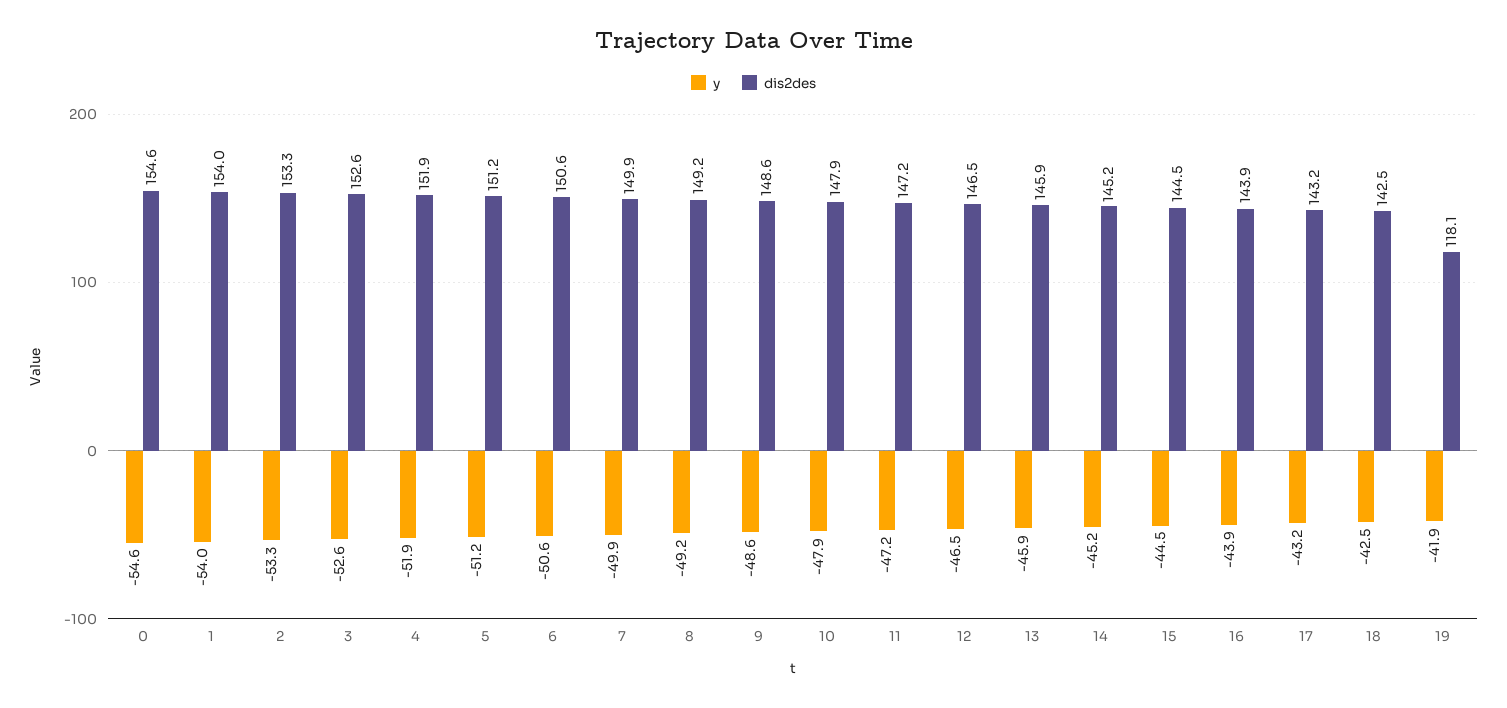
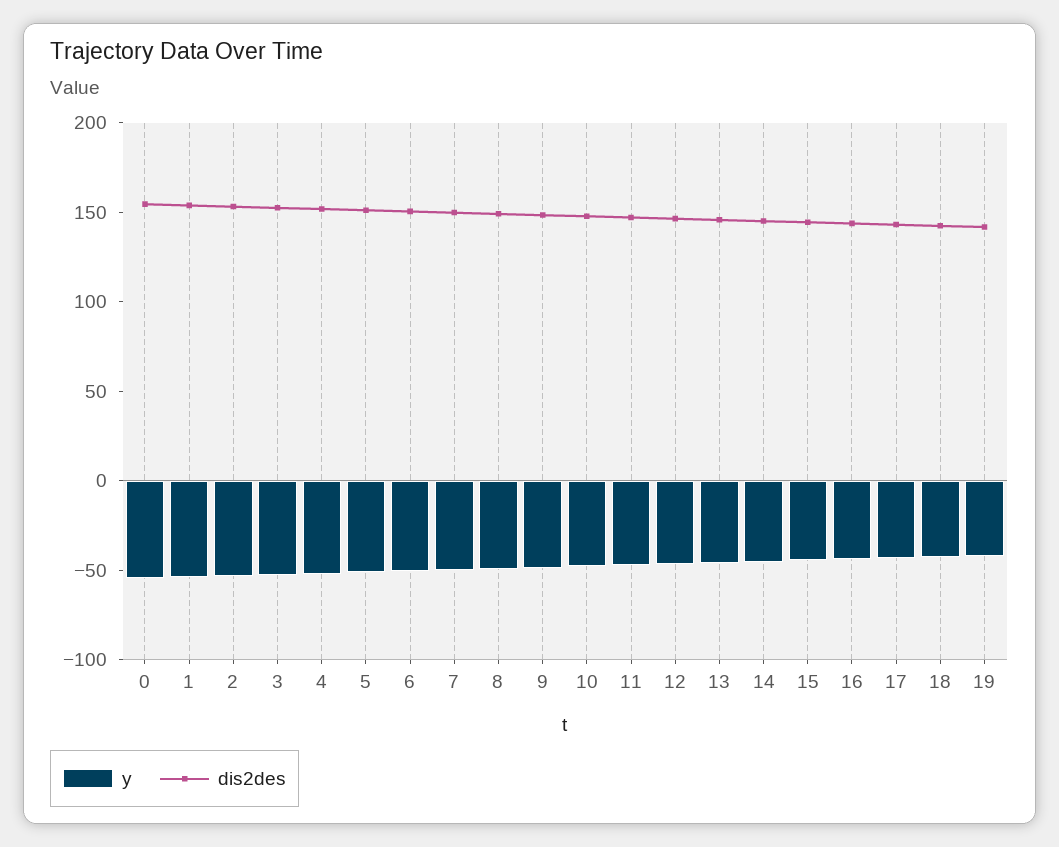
  {
    "y": {
      "0": -54.6,
      "1": -54,
      "2": -53.3,
      "3": -52.6,
      "4": -51.9,
      "5": -51.2,
      "6": -50.6,
      "7": -49.9,
      "8": -49.2,
      "9": -48.6,
      "10": -47.9,
      "11": -47.2,
      "12": -46.5,
      "13": -45.9,
      "14": -45.2,
      "15": -44.5,
      "16": -43.9,
      "17": -43.2,
      "18": -42.5,
      "19": -41.9
    },
    "dis2des": {
      "0": 154.6,
      "1": 154,
      "2": 153.3,
      "3": 152.6,
      "4": 151.9,
      "5": 151.2,
      "6": 150.6,
      "7": 149.9,
      "8": 149.2,
      "9": 148.6,
      "10": 147.9,
      "11": 147.2,
      "12": 146.5,
      "13": 145.9,
      "14": 145.2,
      "15": 144.5,
      "16": 143.9,
      "17": 143.2,
      "18": 142.5,
-     "19": 118.1
+     "19": 140
    }
  }

